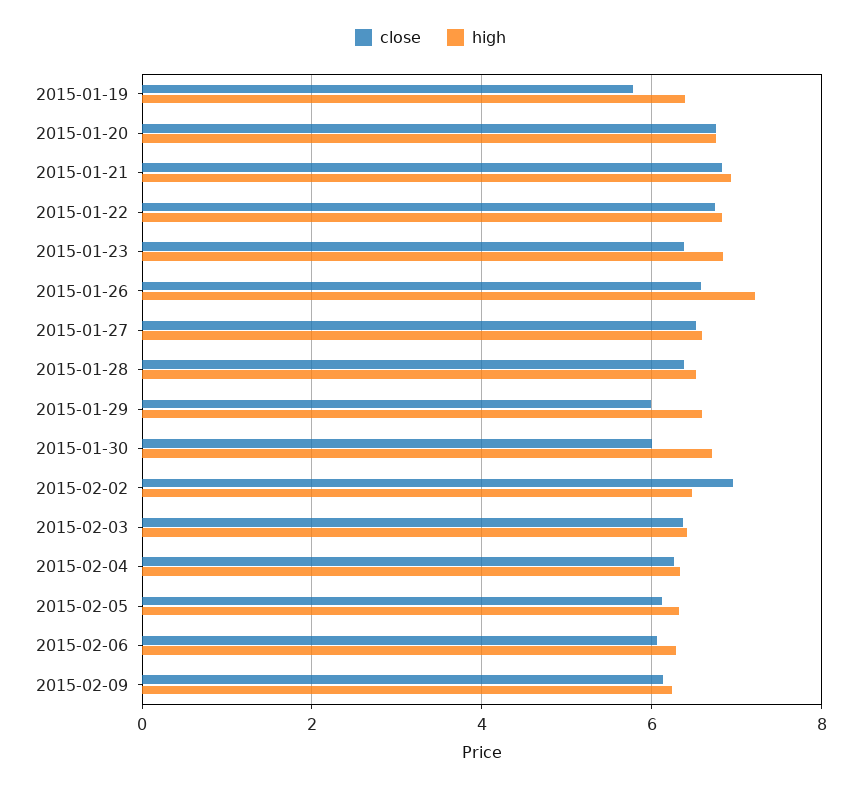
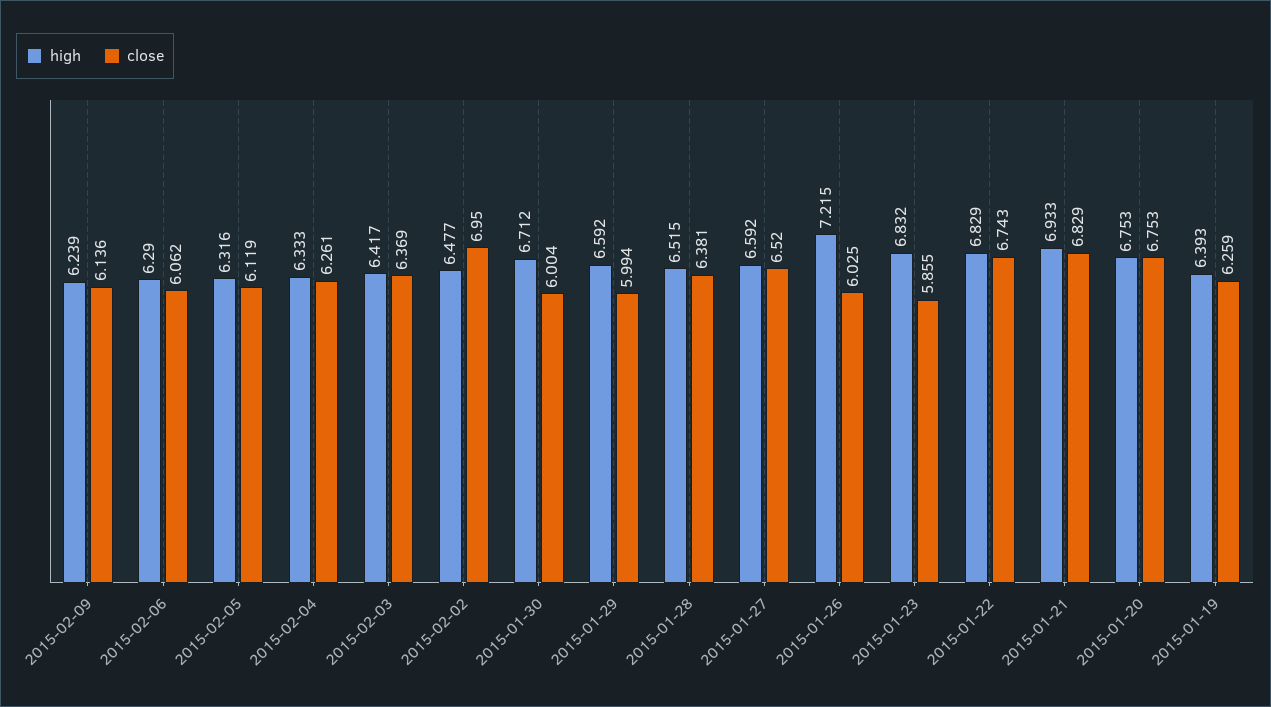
  {
    "close": {
-     "2015-01-19": 5.8,
+     "2015-01-19": 6.259,
      "2015-01-20": 6.753,
      "2015-01-21": 6.829,
      "2015-01-22": 6.743,
-     "2015-01-23": 6.4,
+     "2015-01-23": 5.855,
-     "2015-01-26": 6.6,
+     "2015-01-26": 6.025,
      "2015-01-27": 6.52,
      "2015-01-28": 6.381,
      "2015-01-29": 5.994,
      "2015-01-30": 6.004,
      "2015-02-02": 6.95,
      "2015-02-03": 6.369,
      "2015-02-04": 6.261,
      "2015-02-05": 6.119,
      "2015-02-06": 6.062,
      "2015-02-09": 6.136
    },
    "high": {
      "2015-01-19": 6.393,
      "2015-01-20": 6.753,
      "2015-01-21": 6.933,
      "2015-01-22": 6.829,
      "2015-01-23": 6.832,
      "2015-01-26": 7.215,
      "2015-01-27": 6.592,
      "2015-01-28": 6.515,
      "2015-01-29": 6.592,
      "2015-01-30": 6.712,
      "2015-02-02": 6.477,
      "2015-02-03": 6.417,
      "2015-02-04": 6.333,
      "2015-02-05": 6.316,
      "2015-02-06": 6.29,
      "2015-02-09": 6.239
    }
  }

